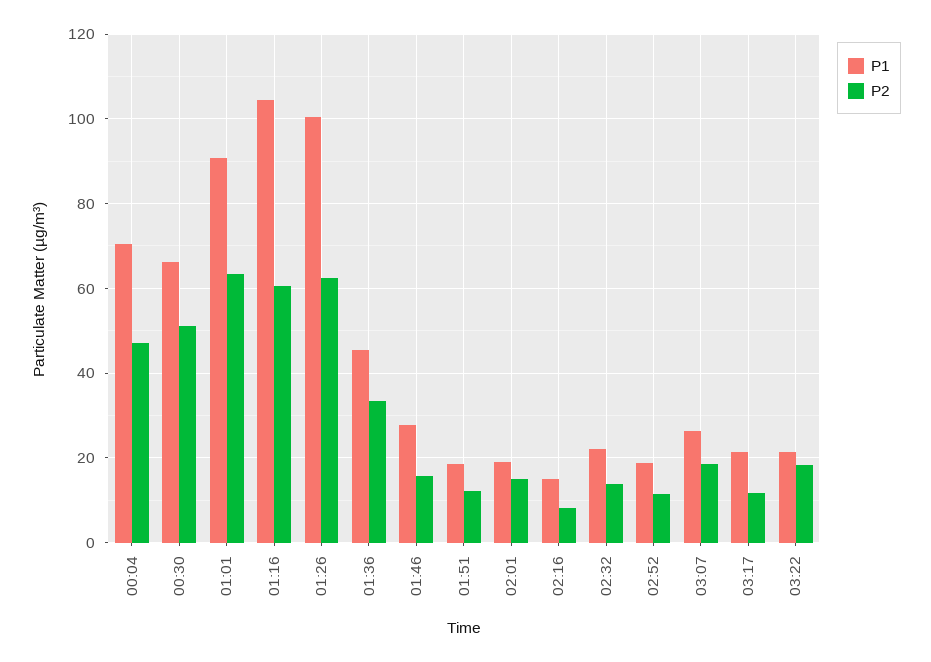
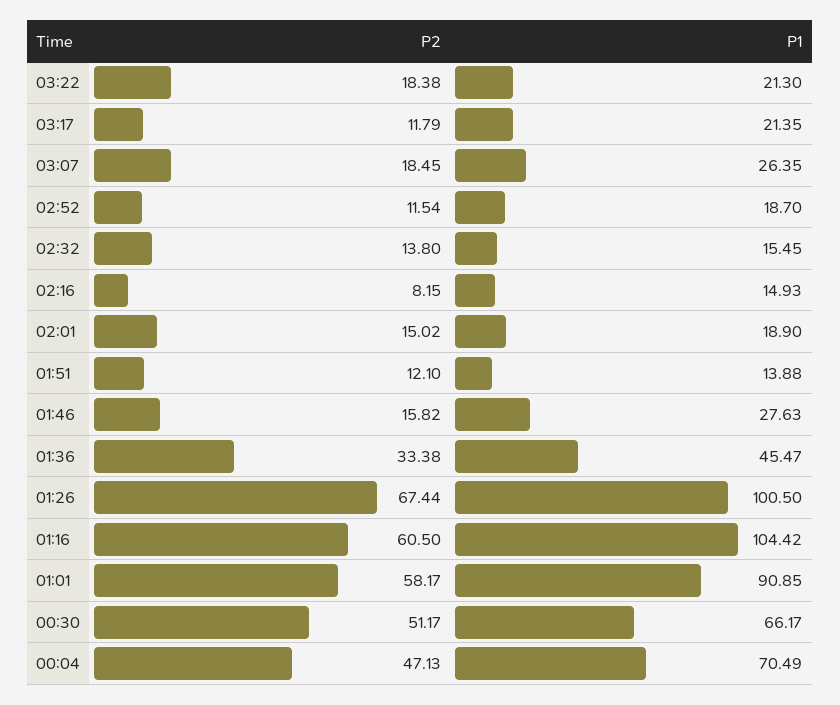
  {
    "P1": {
      "00:04": 70.49,
      "00:30": 66.17,
      "01:01": 90.85,
      "01:16": 104.42,
      "01:26": 100.5,
      "01:36": 45.47,
      "01:46": 27.63,
-     "01:51": 18,
+     "01:51": 13.88,
      "02:01": 18.9,
      "02:16": 14.93,
-     "02:32": 22,
+     "02:32": 15.45,
      "02:52": 18.7,
      "03:07": 26.35,
      "03:17": 21.35,
      "03:22": 21.3
    },
    "P2": {
      "00:04": 47.13,
      "00:30": 51.17,
-     "01:01": 64,
+     "01:01": 58.17,
      "01:16": 60.5,
-     "01:26": 62,
+     "01:26": 67.44,
      "01:36": 33.38,
      "01:46": 15.82,
      "01:51": 12.1,
      "02:01": 15.02,
      "02:16": 8.15,
      "02:32": 13.8,
      "02:52": 11.54,
      "03:07": 18.45,
      "03:17": 11.79,
      "03:22": 18.38
    }
  }

